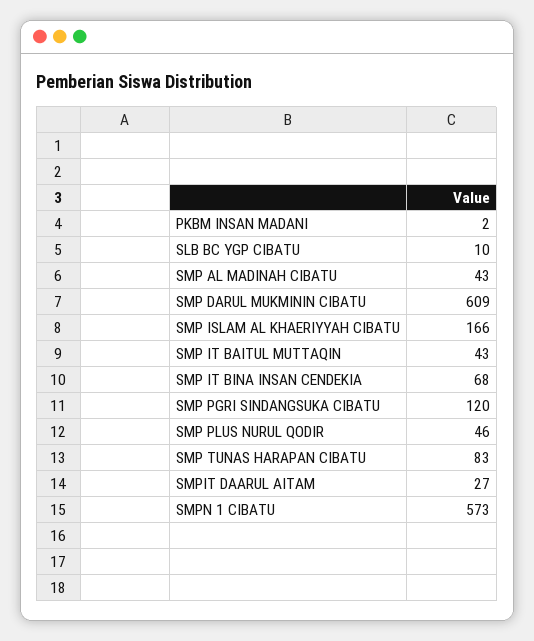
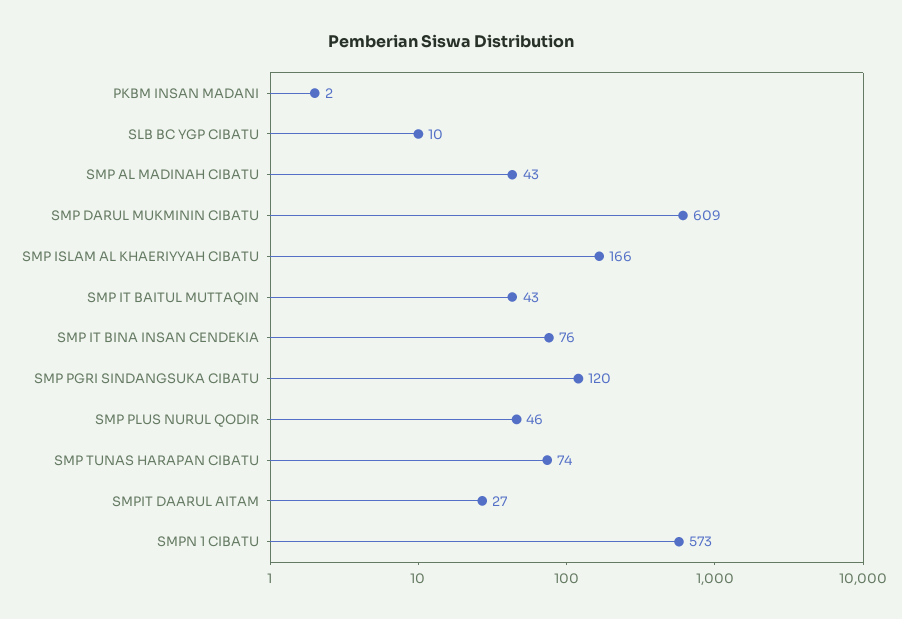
  {
    "PKBM INSAN MADANI": 2,
    "SLB BC YGP CIBATU": 10,
    "SMP AL MADINAH CIBATU": 43,
    "SMP DARUL MUKMININ CIBATU": 609,
    "SMP ISLAM AL KHAERIYYAH CIBATU": 166,
    "SMP IT BAITUL MUTTAQIN": 43,
-   "SMP IT BINA INSAN CENDEKIA": 68,
+   "SMP IT BINA INSAN CENDEKIA": 76,
    "SMP PGRI SINDANGSUKA CIBATU": 120,
    "SMP PLUS NURUL QODIR": 46,
-   "SMP TUNAS HARAPAN CIBATU": 83,
+   "SMP TUNAS HARAPAN CIBATU": 74,
    "SMPIT DAARUL AITAM": 27,
    "SMPN 1 CIBATU": 573
  }

